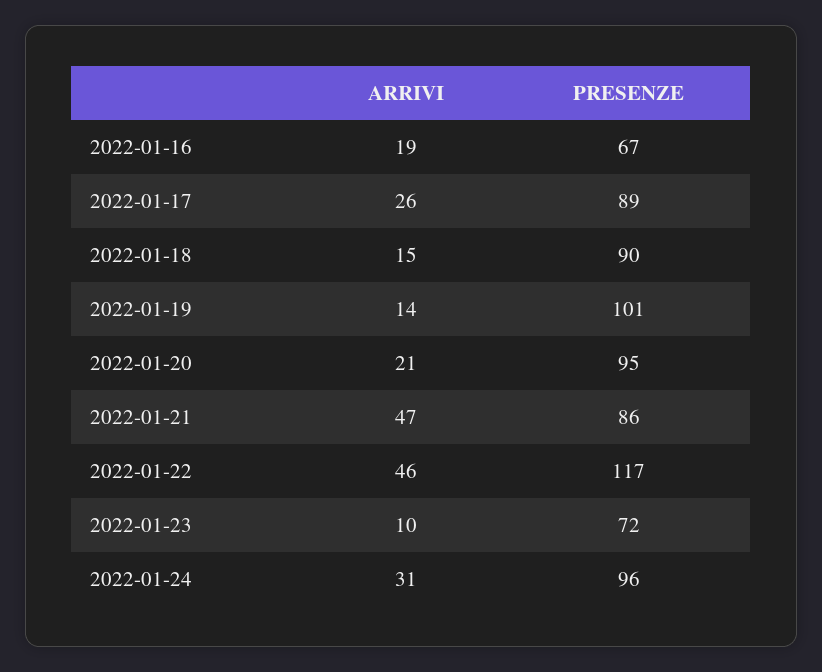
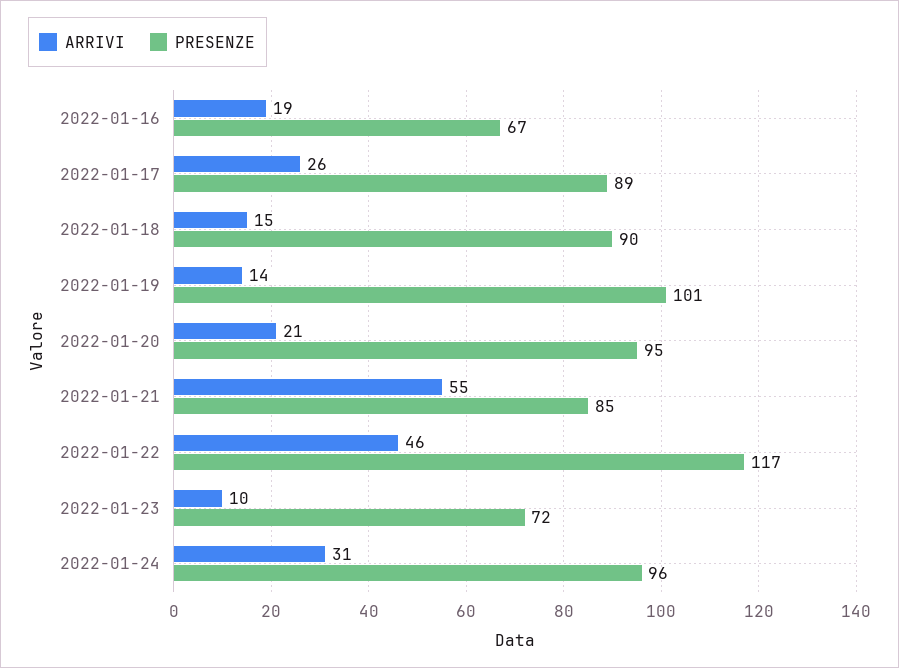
  {
    "ARRIVI": {
      "2022-01-16": 19,
      "2022-01-17": 26,
      "2022-01-18": 15,
      "2022-01-19": 14,
      "2022-01-20": 21,
-     "2022-01-21": 47,
+     "2022-01-21": 55,
      "2022-01-22": 46,
      "2022-01-23": 10,
      "2022-01-24": 31
    },
    "PRESENZE": {
      "2022-01-16": 67,
      "2022-01-17": 89,
      "2022-01-18": 90,
      "2022-01-19": 101,
      "2022-01-20": 95,
-     "2022-01-21": 86,
+     "2022-01-21": 85,
      "2022-01-22": 117,
      "2022-01-23": 72,
      "2022-01-24": 96
    }
  }

